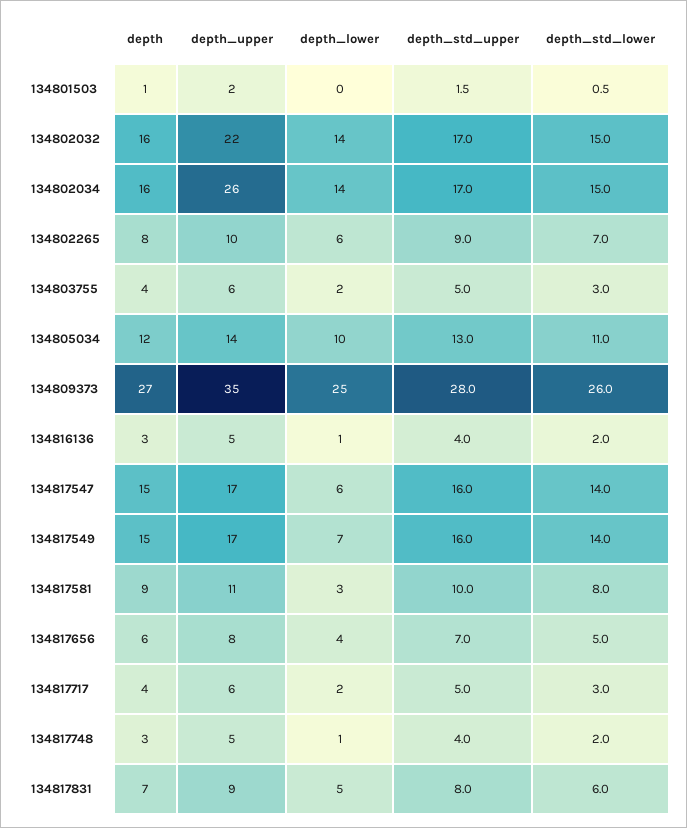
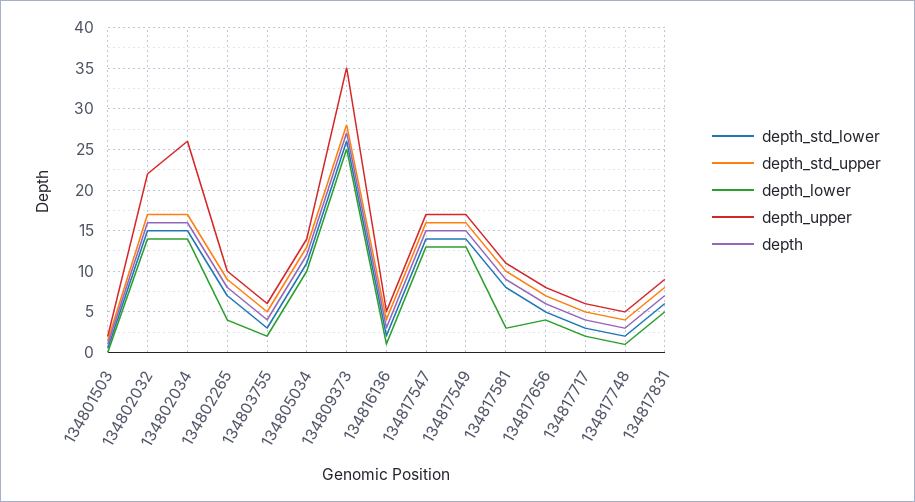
  {
    "depth": {
      "134801503": 1,
      "134802032": 16,
      "134802034": 16,
      "134802265": 8,
      "134803755": 4,
      "134805034": 12,
      "134809373": 27,
      "134816136": 3,
      "134817547": 15,
      "134817549": 15,
      "134817581": 9,
      "134817656": 6,
      "134817717": 4,
      "134817748": 3,
      "134817831": 7
    },
    "depth_upper": {
      "134801503": 2,
      "134802032": 22,
      "134802034": 26,
      "134802265": 10,
      "134803755": 6,
      "134805034": 14,
      "134809373": 35,
      "134816136": 5,
      "134817547": 17,
      "134817549": 17,
      "134817581": 11,
      "134817656": 8,
      "134817717": 6,
      "134817748": 5,
      "134817831": 9
    },
    "depth_lower": {
      "134801503": 0,
      "134802032": 14,
      "134802034": 14,
-     "134802265": 6,
+     "134802265": 4,
      "134803755": 2,
      "134805034": 10,
      "134809373": 25,
      "134816136": 1,
-     "134817547": 6,
+     "134817547": 13,
-     "134817549": 7,
+     "134817549": 13,
      "134817581": 3,
      "134817656": 4,
      "134817717": 2,
      "134817748": 1,
      "134817831": 5
    },
    "depth_std_upper": {
      "134801503": 1.5,
      "134802032": 17,
      "134802034": 17,
      "134802265": 9,
      "134803755": 5,
      "134805034": 13,
      "134809373": 28,
      "134816136": 4,
      "134817547": 16,
      "134817549": 16,
      "134817581": 10,
      "134817656": 7,
      "134817717": 5,
      "134817748": 4,
      "134817831": 8
    },
    "depth_std_lower": {
      "134801503": 0.5,
      "134802032": 15,
      "134802034": 15,
      "134802265": 7,
      "134803755": 3,
      "134805034": 11,
      "134809373": 26,
      "134816136": 2,
      "134817547": 14,
      "134817549": 14,
      "134817581": 8,
      "134817656": 5,
      "134817717": 3,
      "134817748": 2,
      "134817831": 6
    }
  }

